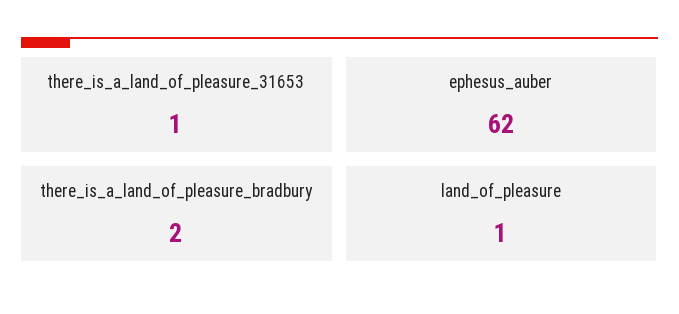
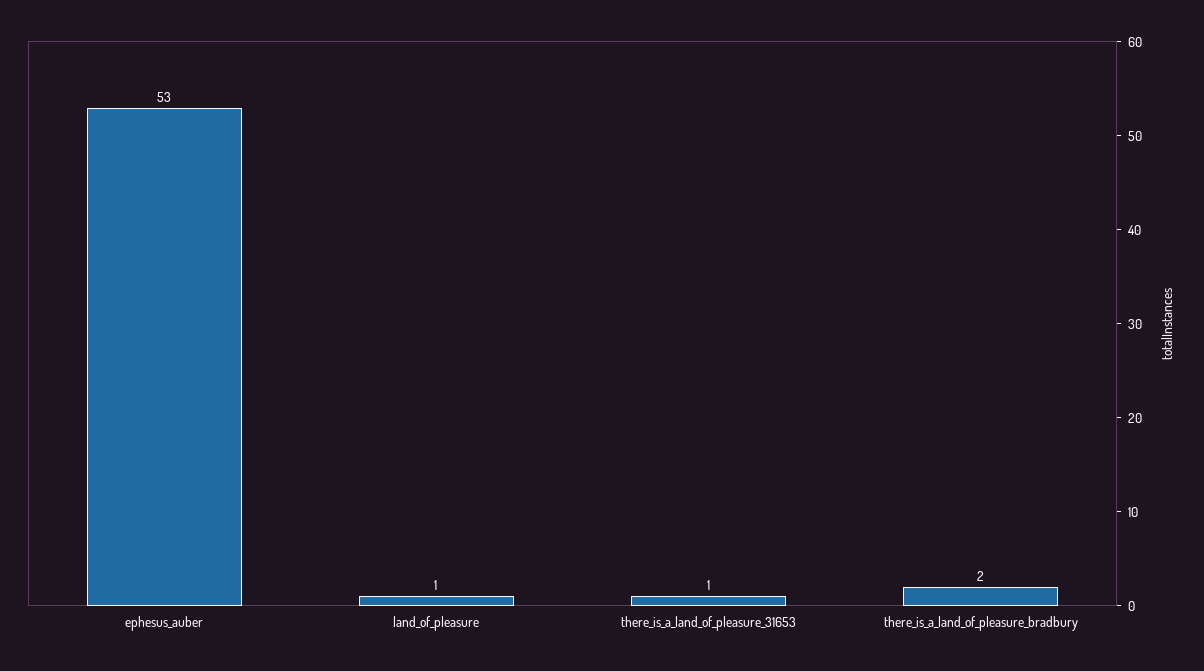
  {
    "there_is_a_land_of_pleasure_31653": 1,
-   "ephesus_auber": 62,
+   "ephesus_auber": 53,
    "there_is_a_land_of_pleasure_bradbury": 2,
    "land_of_pleasure": 1
  }

